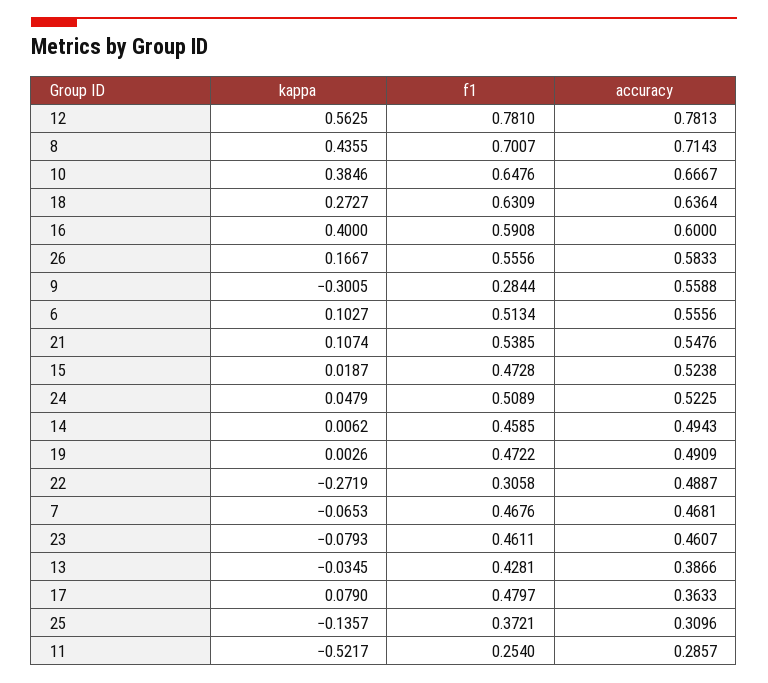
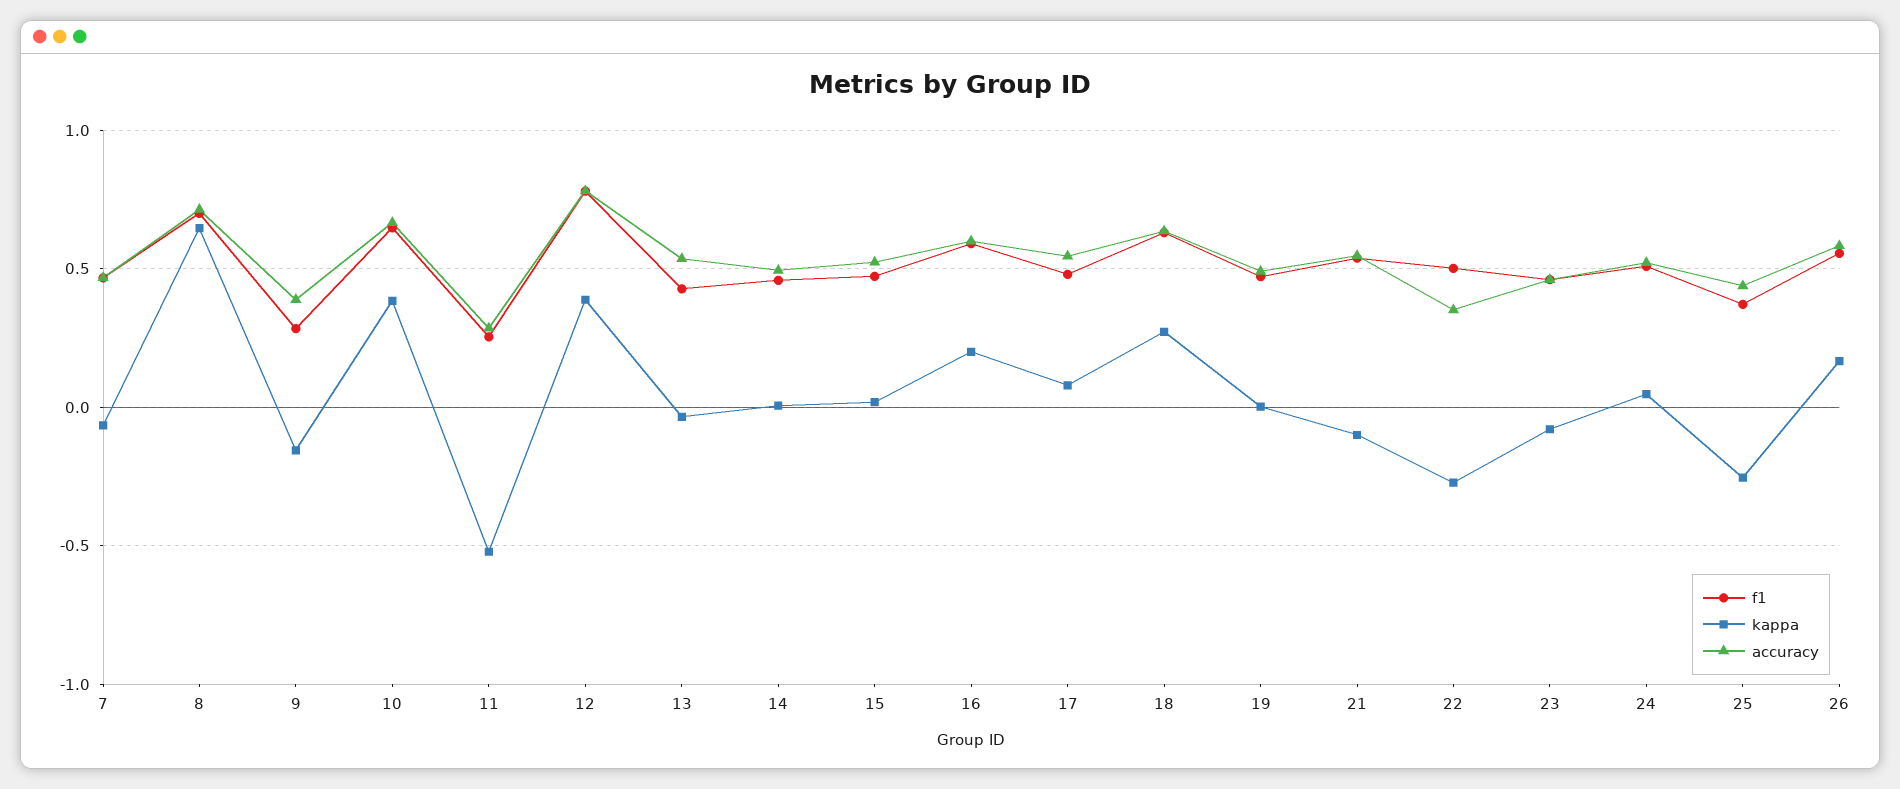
  {
    "kappa": {
-     "12": 0.5625,
+     "12": 0.4,
-     "8": 0.4355,
+     "8": 0.65,
      "10": 0.3846,
      "18": 0.2727,
-     "16": 0.4,
+     "16": 0.2,
      "26": 0.1667,
-     "9": -0.3005,
+     "9": -0.15,
-     "6": 0.1027,
-     "21": 0.1074,
+     "21": -0.1,
      "15": 0.0187,
      "24": 0.0479,
      "14": 0.0062,
      "19": 0.0026,
      "22": -0.2719,
      "7": -0.0653,
      "23": -0.0793,
      "13": -0.0345,
      "17": 0.079,
-     "25": -0.1357,
+     "25": -0.25,
      "11": -0.5217
    },
    "f1": {
      "12": 0.781,
      "8": 0.7007,
      "10": 0.6476,
      "18": 0.6309,
      "16": 0.5908,
      "26": 0.5556,
      "9": 0.2844,
-     "6": 0.5134,
      "21": 0.5385,
      "15": 0.4728,
      "24": 0.5089,
      "14": 0.4585,
      "19": 0.4722,
-     "22": 0.3058,
+     "22": 0.5,
      "7": 0.4676,
      "23": 0.4611,
      "13": 0.4281,
      "17": 0.4797,
      "25": 0.3721,
      "11": 0.254
    },
    "accuracy": {
      "12": 0.7813,
      "8": 0.7143,
      "10": 0.6667,
      "18": 0.6364,
      "16": 0.6,
      "26": 0.5833,
-     "9": 0.5588,
+     "9": 0.4,
-     "6": 0.5556,
      "21": 0.5476,
      "15": 0.5238,
      "24": 0.5225,
      "14": 0.4943,
      "19": 0.4909,
-     "22": 0.4887,
+     "22": 0.35,
      "7": 0.4681,
      "23": 0.4607,
-     "13": 0.3866,
+     "13": 0.55,
-     "17": 0.3633,
+     "17": 0.55,
-     "25": 0.3096,
+     "25": 0.45,
      "11": 0.2857
    }
  }

